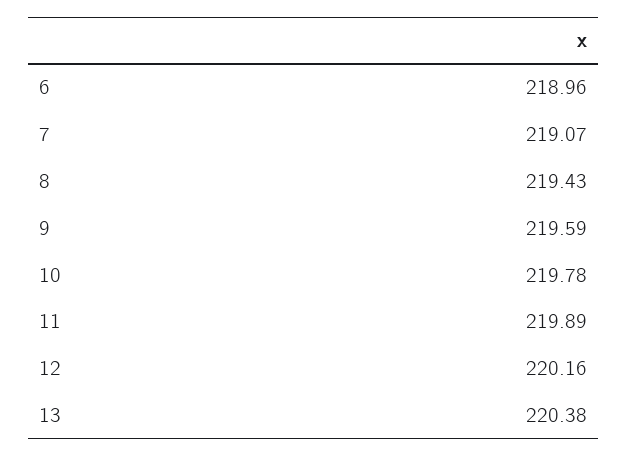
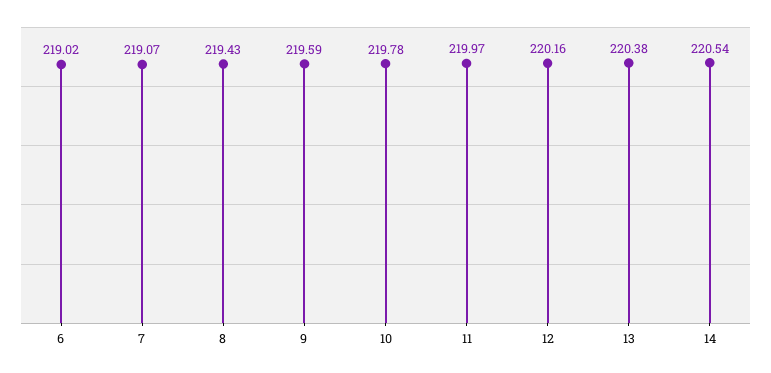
  {
-   "6": 218.96,
+   "6": 219.02,
    "7": 219.07,
    "8": 219.43,
    "9": 219.59,
    "10": 219.78,
-   "11": 219.89,
+   "11": 219.97,
    "12": 220.16,
-   "13": 220.38
+   "13": 220.38,
+   "14": 220.54
  }

